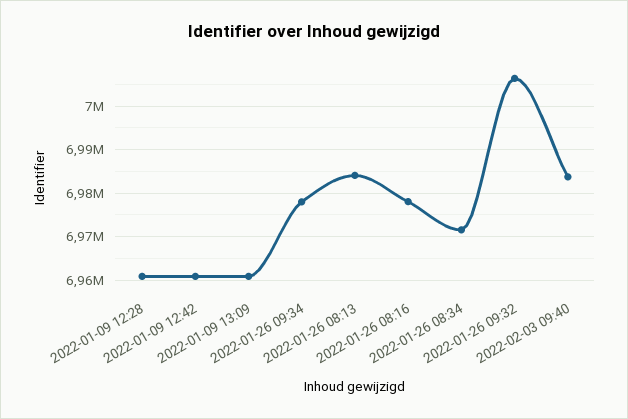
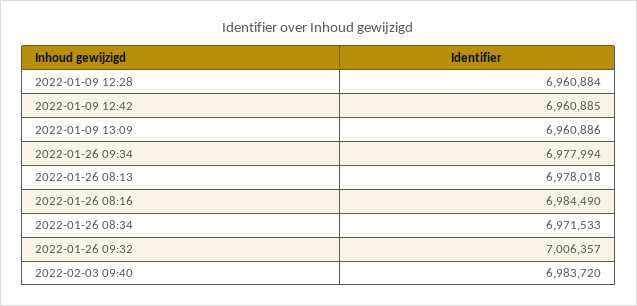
  {
    "2022-01-09 12:28": 6960884,
    "2022-01-09 12:42": 6960885,
    "2022-01-09 13:09": 6960886,
    "2022-01-26 09:34": 6977994,
-   "2022-01-26 08:13": 6984000,
+   "2022-01-26 08:13": 6978018,
-   "2022-01-26 08:16": 6978000,
+   "2022-01-26 08:16": 6984490,
    "2022-01-26 08:34": 6971533,
    "2022-01-26 09:32": 7006357,
    "2022-02-03 09:40": 6983720
  }

